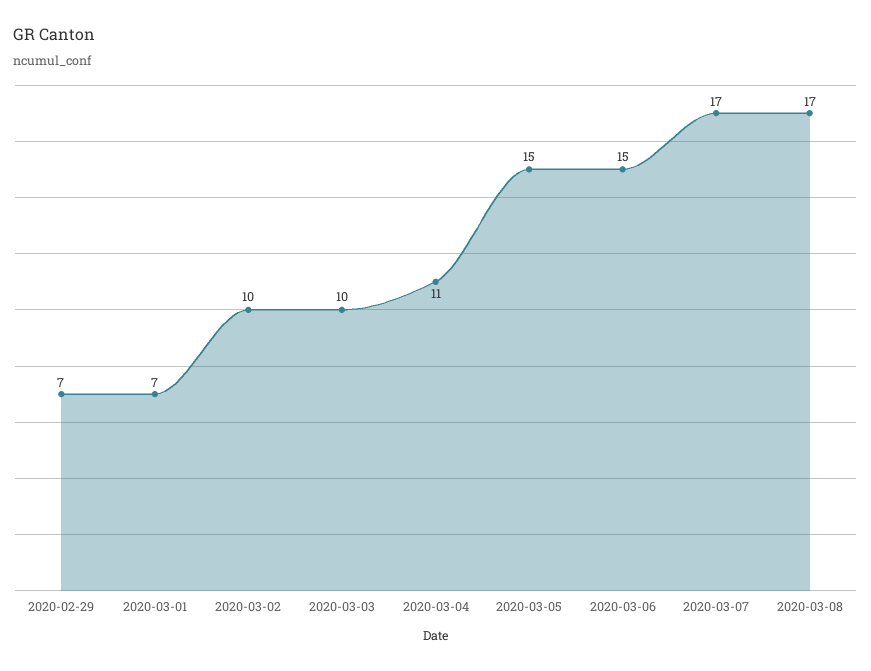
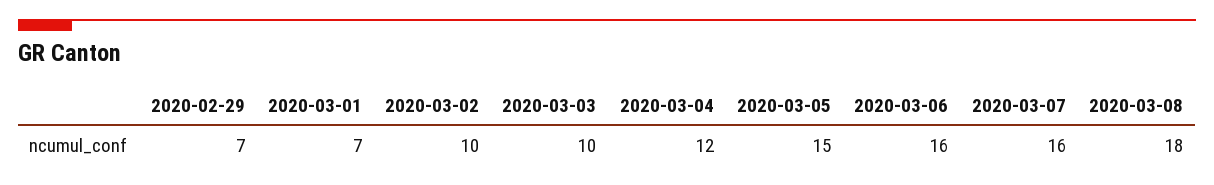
  {
    "2020-02-29": 7,
    "2020-03-01": 7,
    "2020-03-02": 10,
    "2020-03-03": 10,
-   "2020-03-04": 11,
+   "2020-03-04": 12,
    "2020-03-05": 15,
-   "2020-03-06": 15,
+   "2020-03-06": 16,
-   "2020-03-07": 17,
+   "2020-03-07": 16,
-   "2020-03-08": 17
+   "2020-03-08": 18
  }

